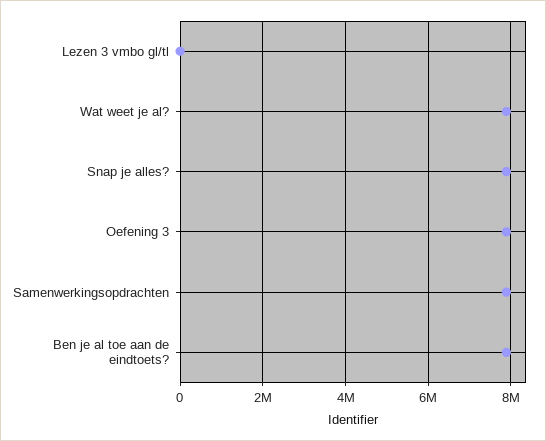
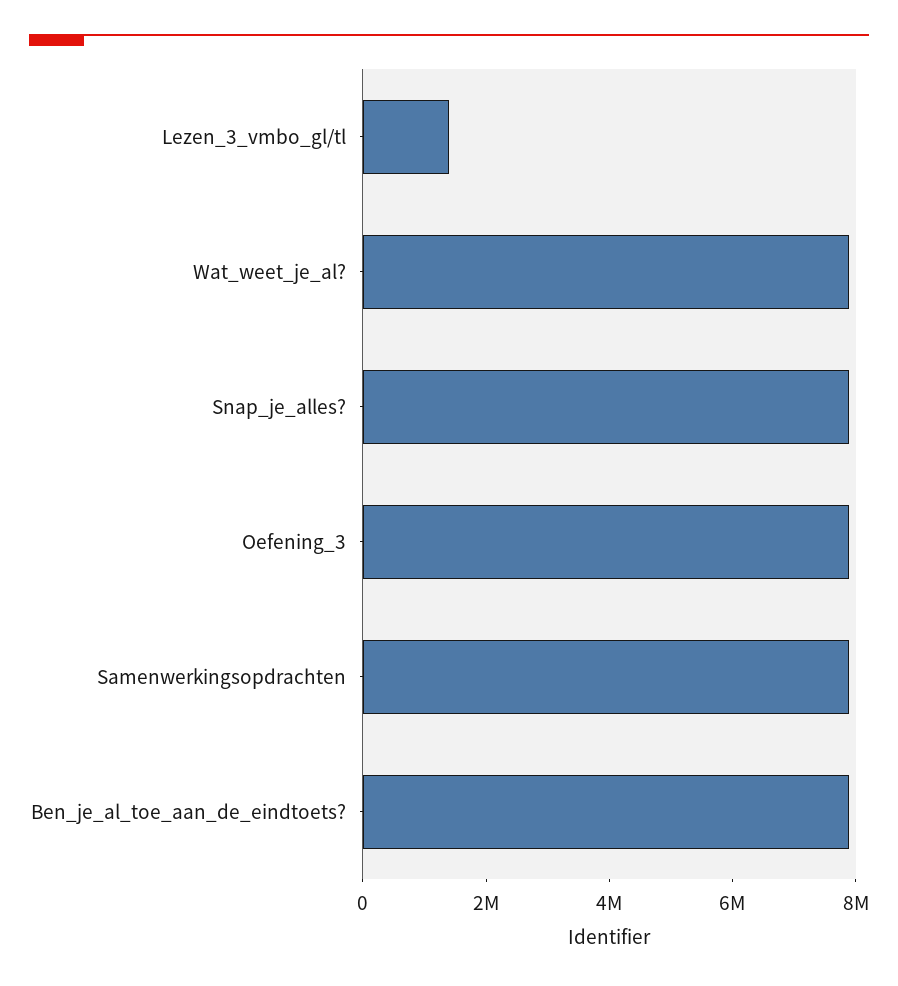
  {
-   "Lezen 3 vmbo gl/tl": 0,
+   "Lezen 3 vmbo gl/tl": 1500000,
    "Wat weet je al?": 7800000,
    "Snap je alles?": 7800000,
    "Oefening 3": 7800000,
    "Samenwerkingsopdrachten": 7800000,
    "Ben je al toe aan de eindtoets?": 7800000
  }

